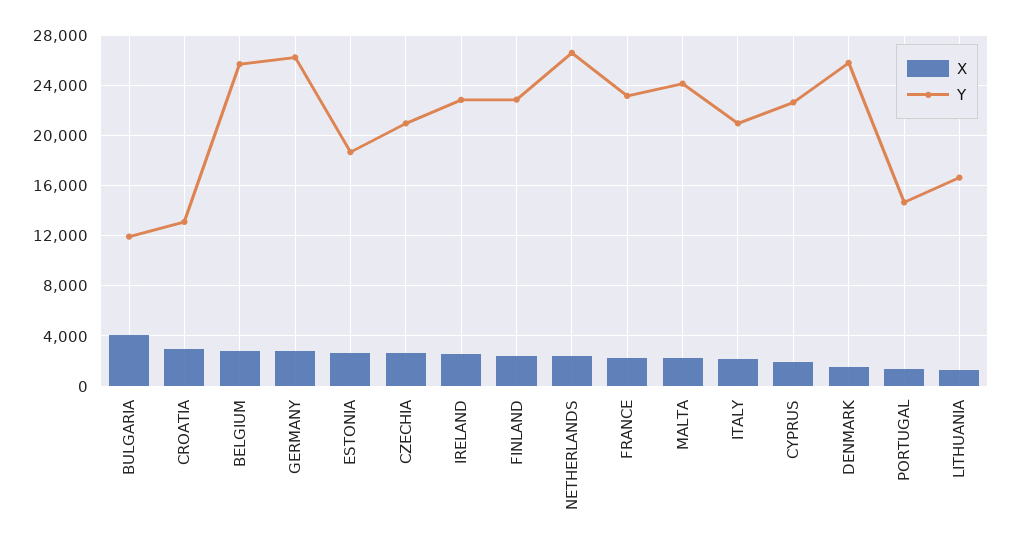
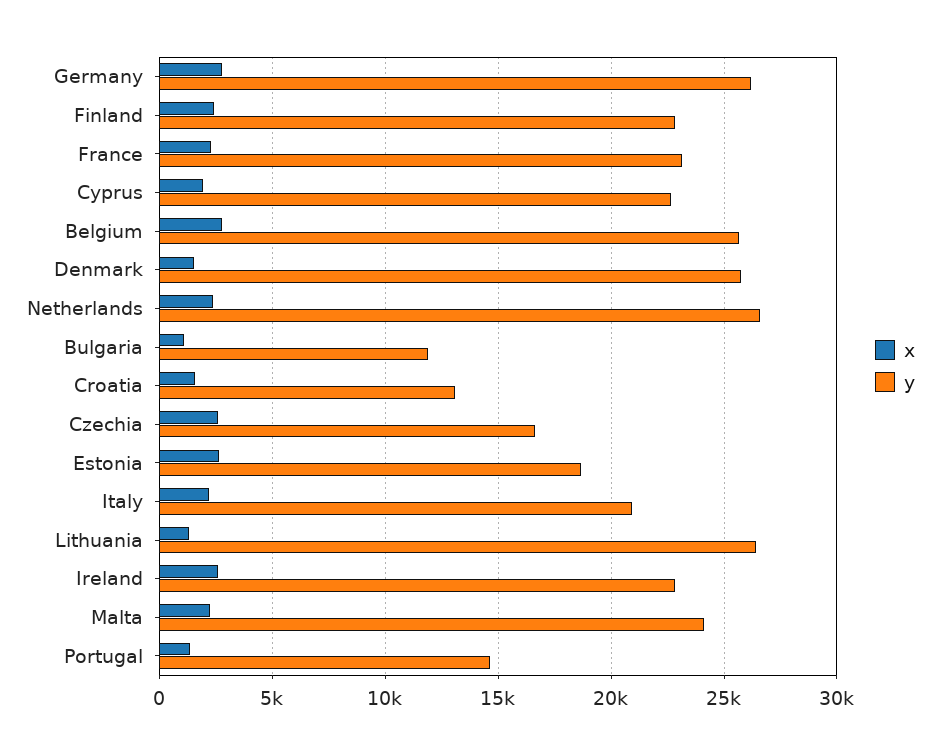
  {
    "X": {
-     "BULGARIA": 4000,
+     "BULGARIA": 1000,
-     "CROATIA": 3000,
+     "CROATIA": 1500,
      "BELGIUM": 3000,
      "GERMANY": 3000,
      "ESTONIA": 2500,
      "CZECHIA": 2500,
      "IRELAND": 2500,
      "FINLAND": 2500,
      "NETHERLANDS": 2500,
      "FRANCE": 2500,
      "MALTA": 2000,
      "ITALY": 2000,
      "CYPRUS": 2000,
      "DENMARK": 1500,
      "PORTUGAL": 1500,
      "LITHUANIA": 1500
    },
    "Y": {
      "BULGARIA": 12000,
      "CROATIA": 13000,
      "BELGIUM": 25500,
      "GERMANY": 26000,
      "ESTONIA": 18500,
-     "CZECHIA": 21000,
+     "CZECHIA": 16500,
      "IRELAND": 23000,
      "FINLAND": 23000,
      "NETHERLANDS": 26500,
      "FRANCE": 23000,
      "MALTA": 24000,
      "ITALY": 21000,
      "CYPRUS": 22500,
      "DENMARK": 26000,
      "PORTUGAL": 14500,
-     "LITHUANIA": 16500
+     "LITHUANIA": 26500
    }
  }

